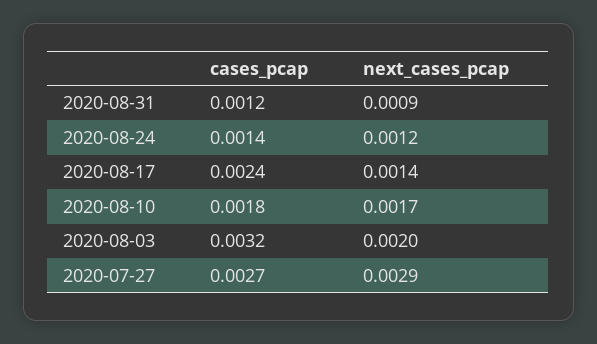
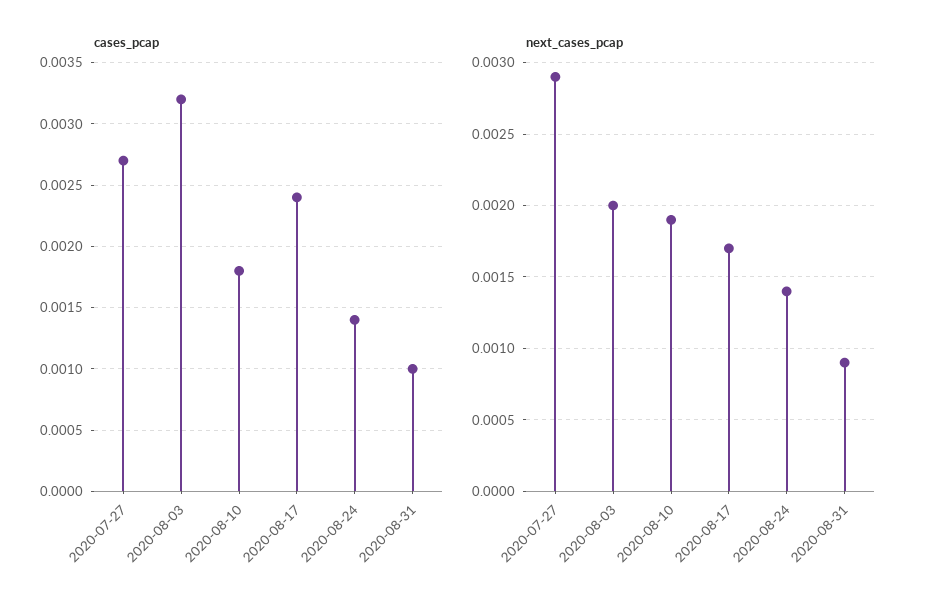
  {
    "cases_pcap": {
-     "2020-08-31": 0.0012,
+     "2020-08-31": 0.001,
      "2020-08-24": 0.0014,
      "2020-08-17": 0.0024,
      "2020-08-10": 0.0018,
      "2020-08-03": 0.0032,
      "2020-07-27": 0.0027
    },
    "next_cases_pcap": {
      "2020-08-31": 0.0009,
-     "2020-08-24": 0.0012,
+     "2020-08-24": 0.0014,
-     "2020-08-17": 0.0014,
+     "2020-08-17": 0.0017,
-     "2020-08-10": 0.0017,
+     "2020-08-10": 0.0019,
      "2020-08-03": 0.002,
      "2020-07-27": 0.0029
    }
  }

